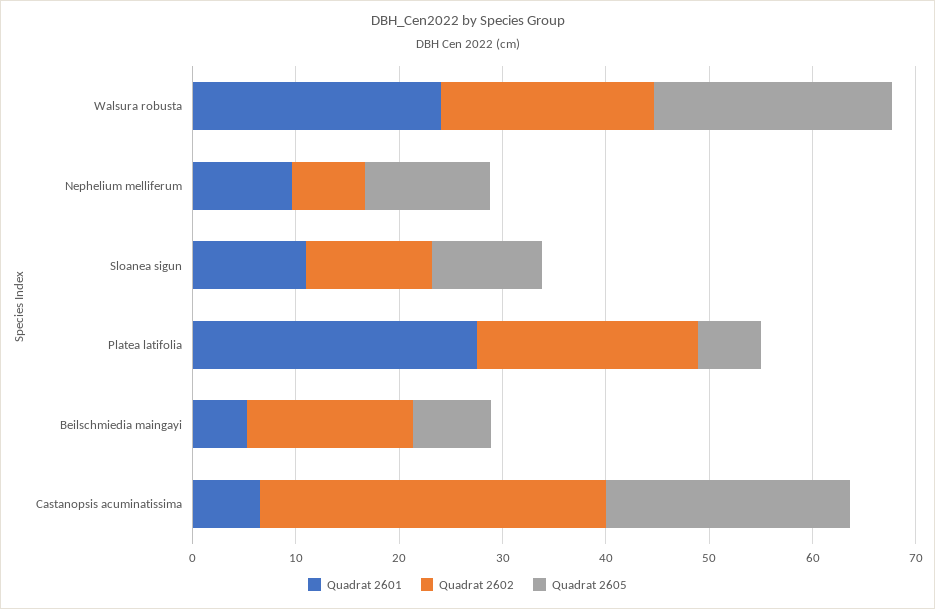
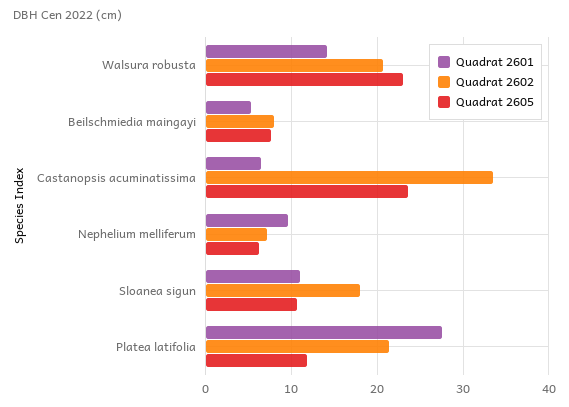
  {
    "Quadrat 2601": {
-     "Walsura robusta": 24,
+     "Walsura robusta": 14,
      "Nephelium melliferum": 10,
      "Sloanea sigun": 11,
      "Platea latifolia": 28,
      "Beilschmiedia maingayi": 5,
      "Castanopsis acuminatissima": 7
    },
    "Quadrat 2602": {
      "Walsura robusta": 21,
      "Nephelium melliferum": 7,
-     "Sloanea sigun": 12,
+     "Sloanea sigun": 18,
      "Platea latifolia": 21,
-     "Beilschmiedia maingayi": 16,
+     "Beilschmiedia maingayi": 8,
      "Castanopsis acuminatissima": 34
    },
    "Quadrat 2605": {
      "Walsura robusta": 23,
-     "Nephelium melliferum": 12,
+     "Nephelium melliferum": 6,
      "Sloanea sigun": 11,
-     "Platea latifolia": 6,
+     "Platea latifolia": 12,
      "Beilschmiedia maingayi": 8,
      "Castanopsis acuminatissima": 24
    }
  }

